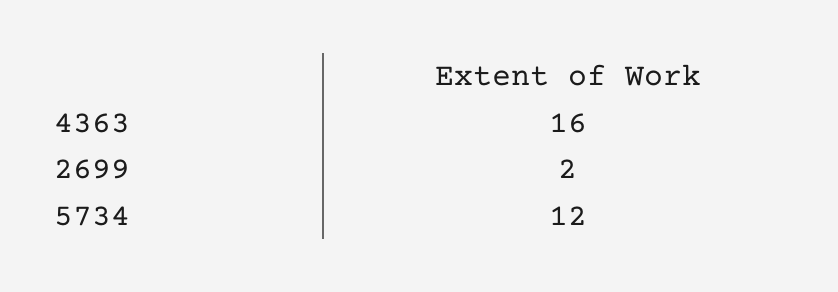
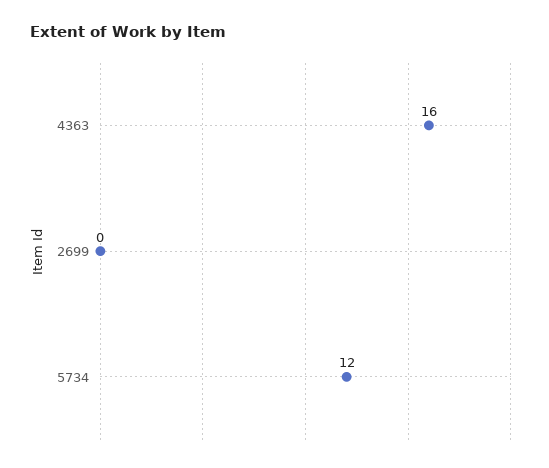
  {
    "4363": 16,
-   "2699": 2,
+   "2699": 0,
    "5734": 12
  }

